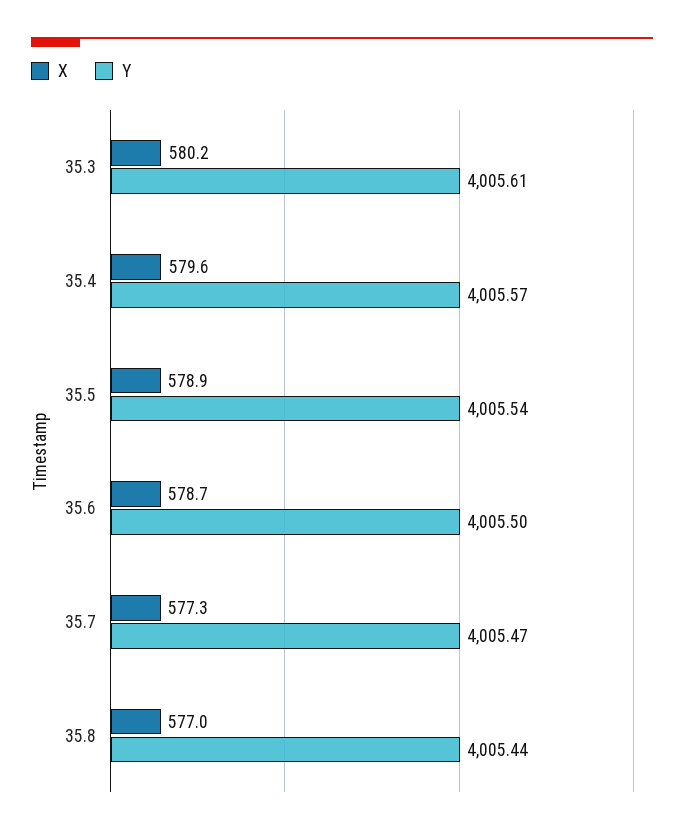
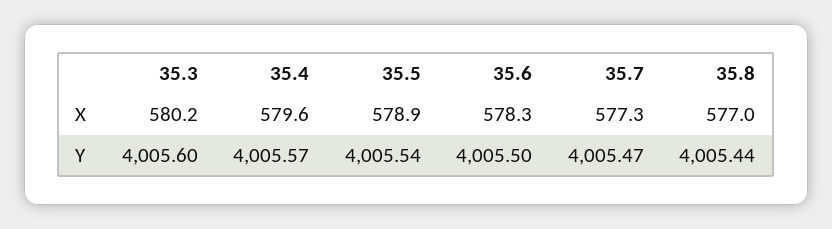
  {
    "X": {
      "35.3": 580.2,
      "35.4": 579.6,
      "35.5": 578.9,
-     "35.6": 578.7,
+     "35.6": 578.3,
      "35.7": 577.3,
      "35.8": 577
    },
    "Y": {
-     "35.3": 4005.61,
+     "35.3": 4005.6,
      "35.4": 4005.57,
      "35.5": 4005.54,
      "35.6": 4005.5,
      "35.7": 4005.47,
      "35.8": 4005.44
    }
  }

